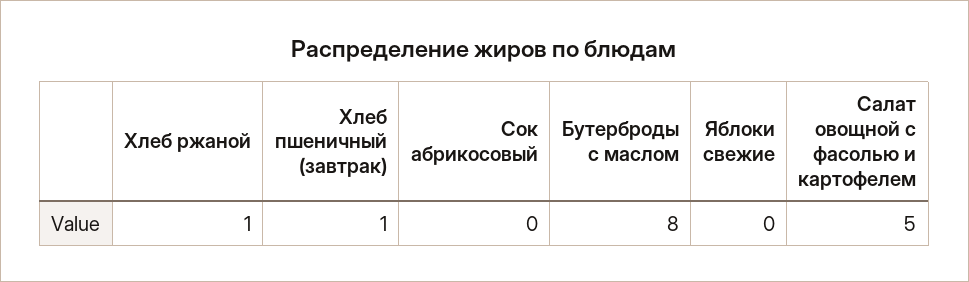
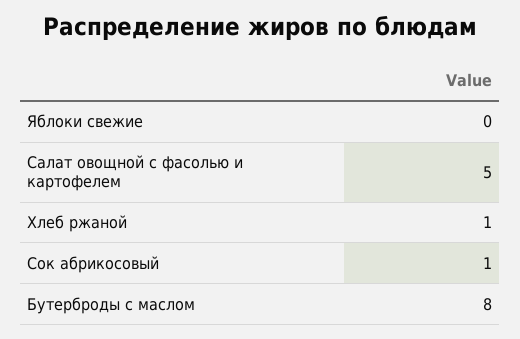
  {
    "Хлеб ржаной": 1,
-   "Хлеб пшеничный (завтрак)": 1,
-   "Сок абрикосовый": 0,
+   "Сок абрикосовый": 1,
    "Бутерброды с маслом": 8,
    "Яблоки свежие": 0,
    "Салат овощной с фасолью и картофелем": 5
  }

